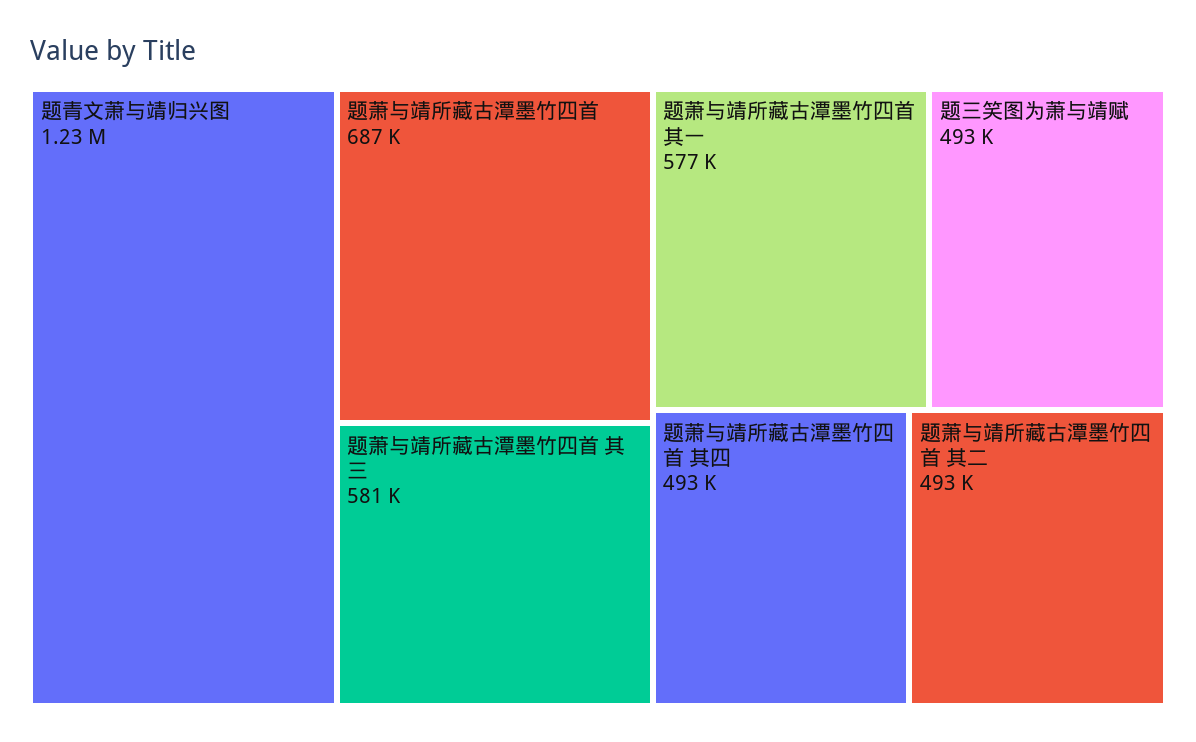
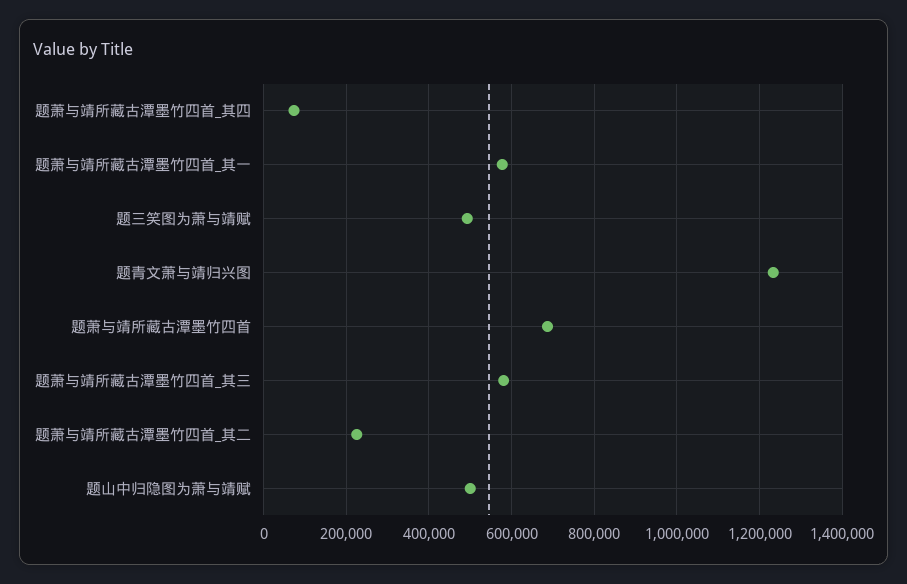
  {
    "题青文萧与靖归兴图": 1230000,
    "题萧与靖所藏古潭墨竹四首": 687000,
    "题萧与靖所藏古潭墨竹四首 其三": 581000,
    "题萧与靖所藏古潭墨竹四首 其一": 577000,
    "题三笑图为萧与靖赋": 493000,
-   "题萧与靖所藏古潭墨竹四首 其四": 493000,
+   "题萧与靖所藏古潭墨竹四首 其四": 80000,
-   "题萧与靖所藏古潭墨竹四首 其二": 493000
+   "题萧与靖所藏古潭墨竹四首 其二": 220000,
+   "题山中归隐图为萧与靖赋": 500000
  }

